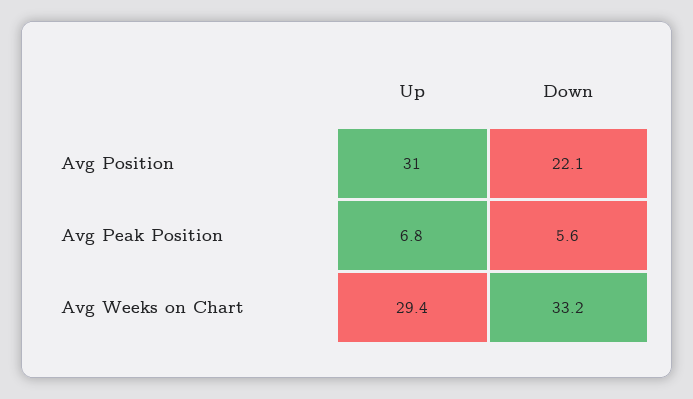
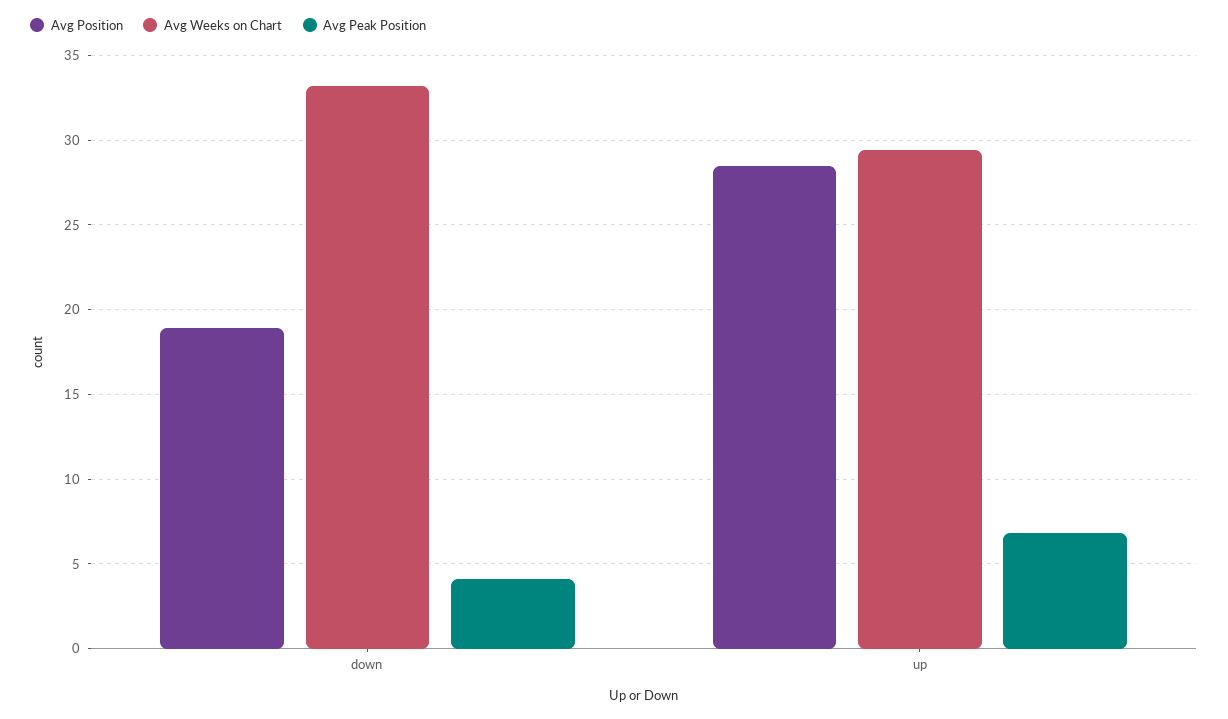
  {
    "Avg Position": {
-     "Up": 31,
+     "Up": 28.5,
-     "Down": 22.1
+     "Down": 19
    },
    "Avg Peak Position": {
      "Up": 6.8,
-     "Down": 5.6
+     "Down": 4
    },
    "Avg Weeks on Chart": {
      "Up": 29.4,
      "Down": 33.2
    }
  }

